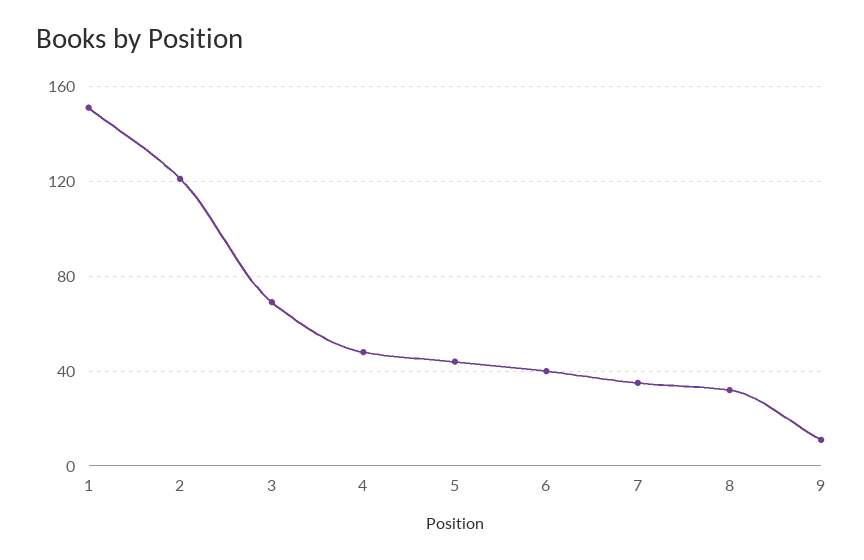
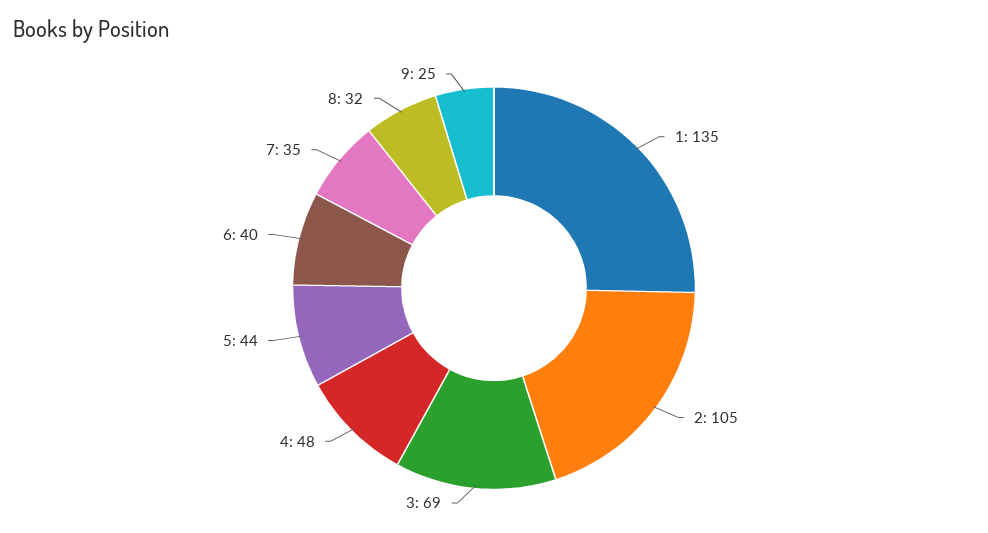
  {
-   "1": 150,
+   "1": 135,
-   "2": 120,
+   "2": 105,
    "3": 69,
    "4": 48,
    "5": 44,
    "6": 40,
    "7": 35,
    "8": 32,
-   "9": 10
+   "9": 25
  }

